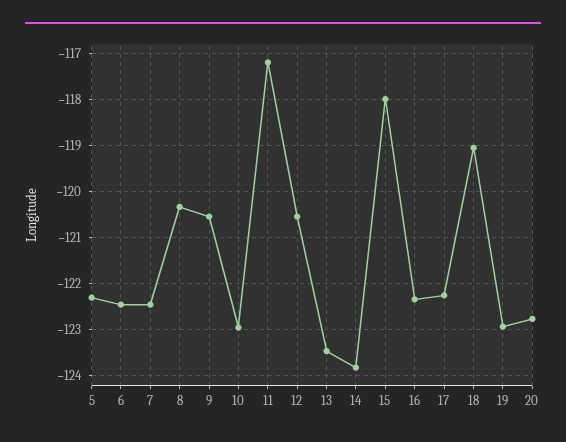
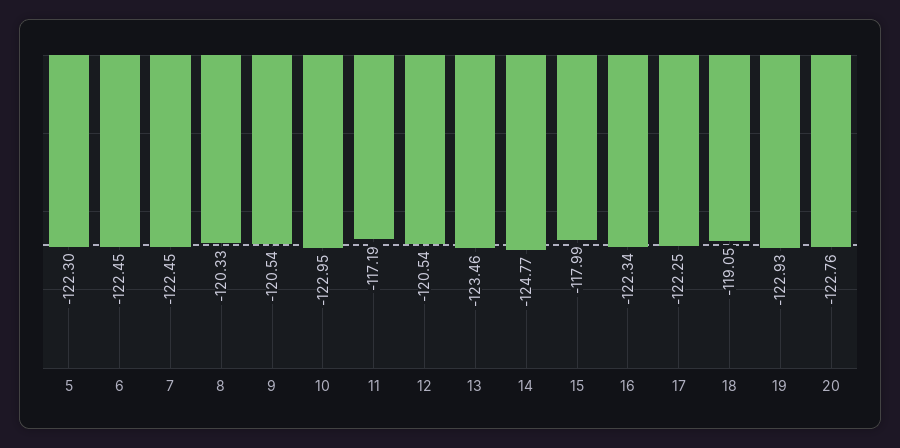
  {
    "5": -122.3,
    "6": -122.45,
    "7": -122.45,
    "8": -120.33,
    "9": -120.54,
    "10": -122.95,
    "11": -117.19,
    "12": -120.54,
    "13": -123.46,
-   "14": -123.8,
+   "14": -124.77,
    "15": -117.99,
    "16": -122.34,
    "17": -122.25,
    "18": -119.05,
    "19": -122.93,
    "20": -122.76
  }

